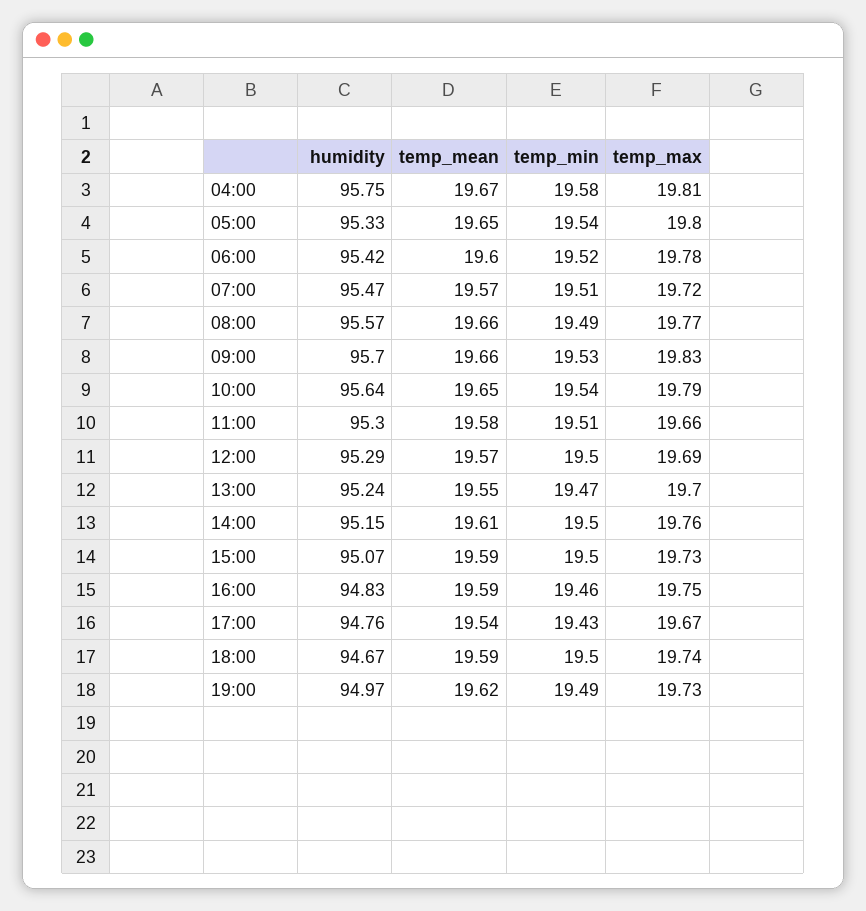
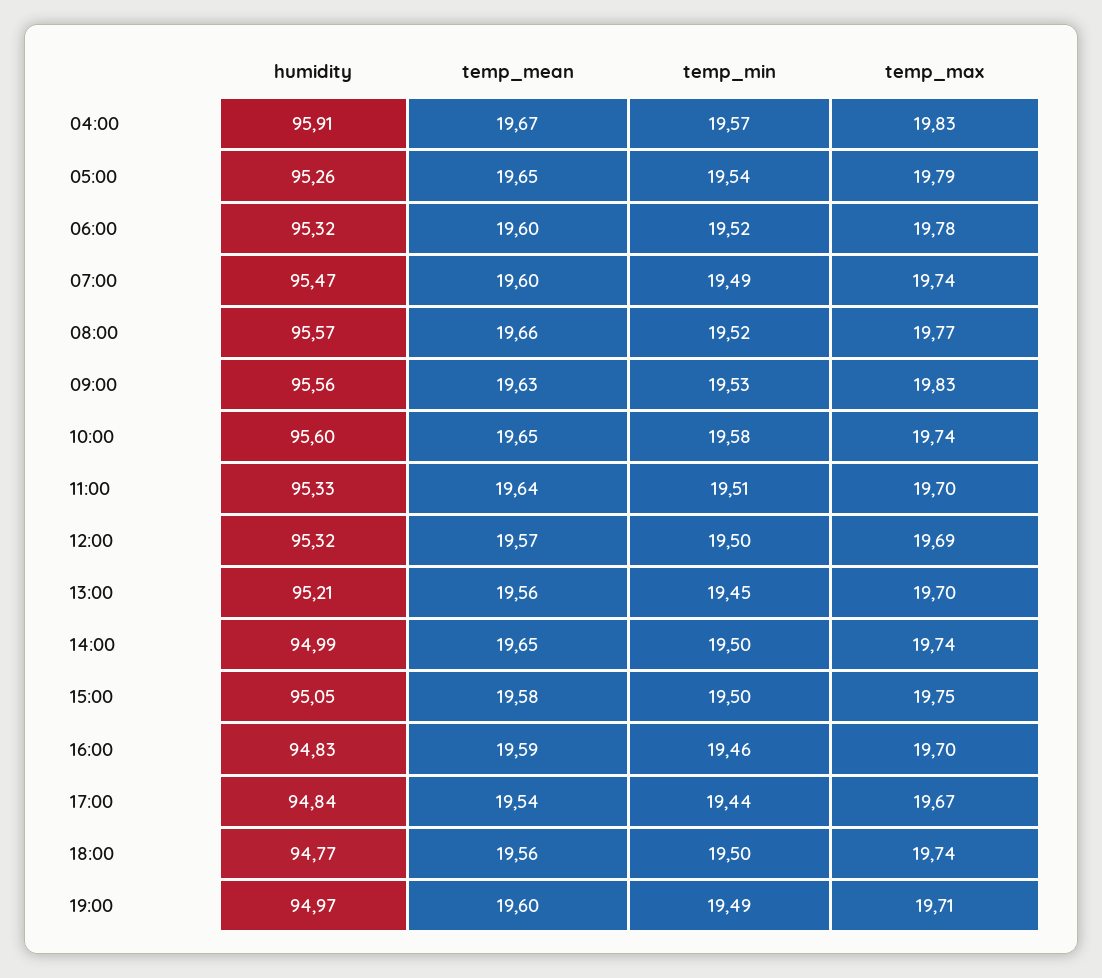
  {
    "humidity": {
-     "04:00": 95.75,
+     "04:00": 95.91,
-     "05:00": 95.33,
+     "05:00": 95.26,
-     "06:00": 95.42,
+     "06:00": 95.32,
      "07:00": 95.47,
      "08:00": 95.57,
-     "09:00": 95.7,
+     "09:00": 95.56,
-     "10:00": 95.64,
+     "10:00": 95.6,
-     "11:00": 95.3,
+     "11:00": 95.33,
-     "12:00": 95.29,
+     "12:00": 95.32,
-     "13:00": 95.24,
+     "13:00": 95.21,
-     "14:00": 95.15,
+     "14:00": 94.99,
-     "15:00": 95.07,
+     "15:00": 95.05,
      "16:00": 94.83,
-     "17:00": 94.76,
+     "17:00": 94.84,
-     "18:00": 94.67,
+     "18:00": 94.77,
      "19:00": 94.97
    },
    "temp_mean": {
      "04:00": 19.67,
      "05:00": 19.65,
      "06:00": 19.6,
-     "07:00": 19.57,
+     "07:00": 19.6,
      "08:00": 19.66,
-     "09:00": 19.66,
+     "09:00": 19.63,
      "10:00": 19.65,
-     "11:00": 19.58,
+     "11:00": 19.64,
      "12:00": 19.57,
-     "13:00": 19.55,
+     "13:00": 19.56,
-     "14:00": 19.61,
+     "14:00": 19.65,
-     "15:00": 19.59,
+     "15:00": 19.58,
      "16:00": 19.59,
      "17:00": 19.54,
-     "18:00": 19.59,
+     "18:00": 19.56,
-     "19:00": 19.62
+     "19:00": 19.6
    },
    "temp_min": {
-     "04:00": 19.58,
+     "04:00": 19.57,
      "05:00": 19.54,
      "06:00": 19.52,
-     "07:00": 19.51,
+     "07:00": 19.49,
-     "08:00": 19.49,
+     "08:00": 19.52,
      "09:00": 19.53,
-     "10:00": 19.54,
+     "10:00": 19.58,
      "11:00": 19.51,
      "12:00": 19.5,
-     "13:00": 19.47,
+     "13:00": 19.45,
      "14:00": 19.5,
      "15:00": 19.5,
      "16:00": 19.46,
-     "17:00": 19.43,
+     "17:00": 19.44,
      "18:00": 19.5,
      "19:00": 19.49
    },
    "temp_max": {
-     "04:00": 19.81,
+     "04:00": 19.83,
-     "05:00": 19.8,
+     "05:00": 19.79,
      "06:00": 19.78,
-     "07:00": 19.72,
+     "07:00": 19.74,
      "08:00": 19.77,
      "09:00": 19.83,
-     "10:00": 19.79,
+     "10:00": 19.74,
-     "11:00": 19.66,
+     "11:00": 19.7,
      "12:00": 19.69,
      "13:00": 19.7,
-     "14:00": 19.76,
+     "14:00": 19.74,
-     "15:00": 19.73,
+     "15:00": 19.75,
-     "16:00": 19.75,
+     "16:00": 19.7,
      "17:00": 19.67,
      "18:00": 19.74,
-     "19:00": 19.73
+     "19:00": 19.71
    }
  }

